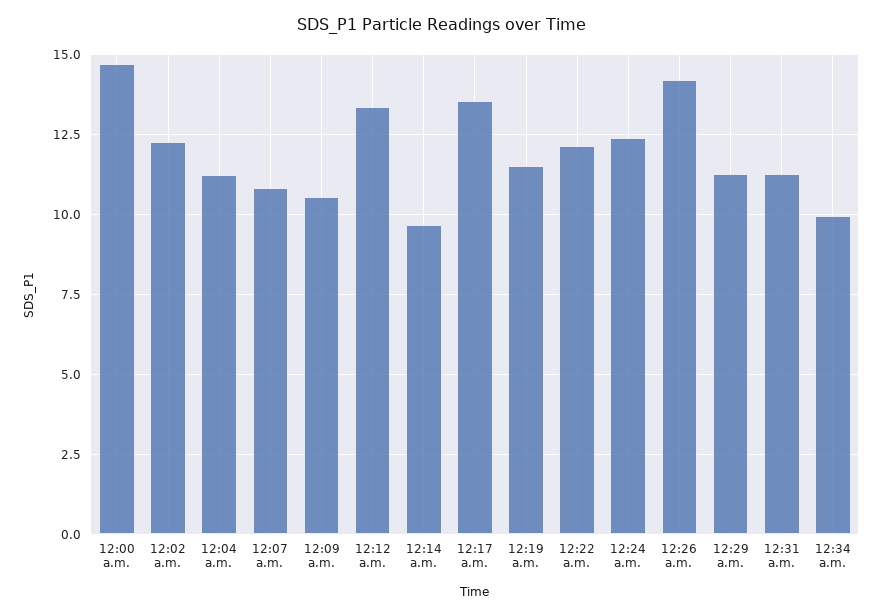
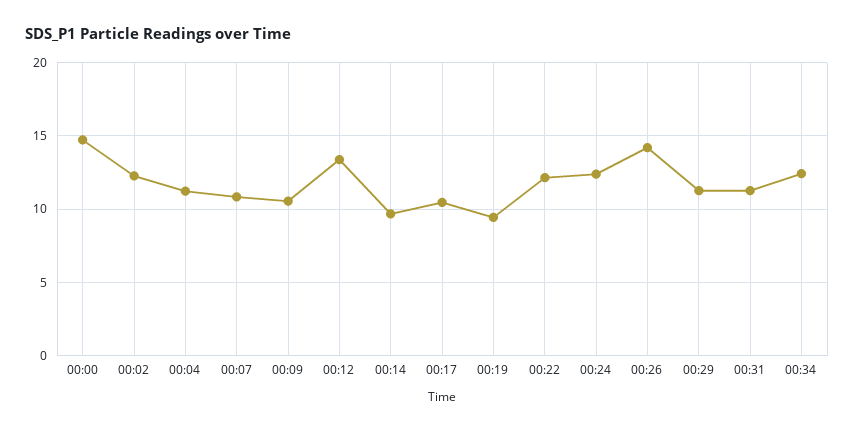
  {
    "12:00 a.m.": 14.75,
    "12:02 a.m.": 12.25,
    "12:04 a.m.": 11.25,
    "12:07 a.m.": 10.75,
    "12:09 a.m.": 10.5,
    "12:12 a.m.": 13.5,
    "12:14 a.m.": 9.75,
-   "12:17 a.m.": 13.5,
+   "12:17 a.m.": 10.5,
-   "12:19 a.m.": 11.5,
+   "12:19 a.m.": 9.5,
    "12:22 a.m.": 12.25,
    "12:24 a.m.": 12.5,
    "12:26 a.m.": 14.25,
    "12:29 a.m.": 11.25,
    "12:31 a.m.": 11.25,
-   "12:34 a.m.": 10
+   "12:34 a.m.": 12.5
  }

